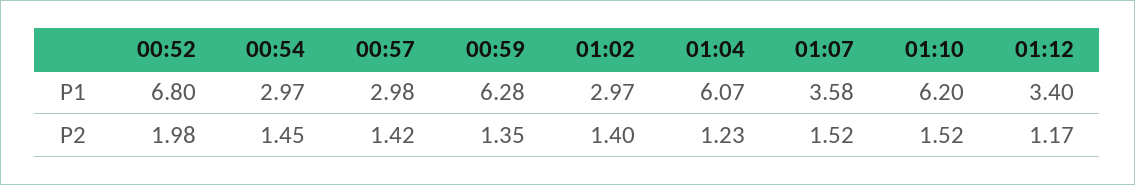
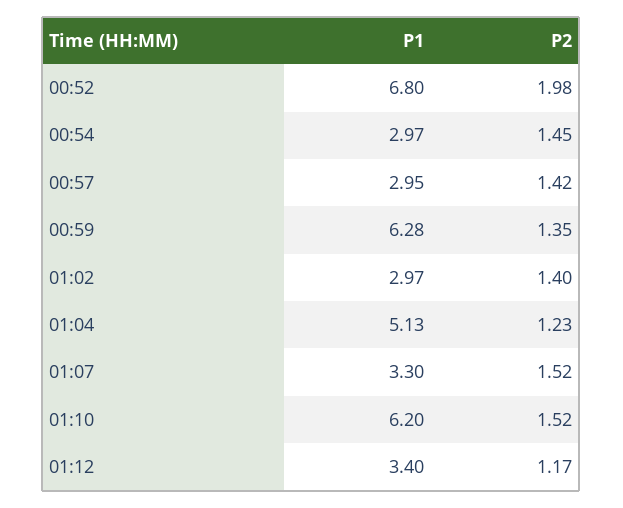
  {
    "00:52": {
      "P1": 6.8,
      "P2": 1.98
    },
    "00:54": {
      "P1": 2.97,
      "P2": 1.45
    },
    "00:57": {
-     "P1": 2.98,
+     "P1": 2.95,
      "P2": 1.42
    },
    "00:59": {
      "P1": 6.28,
      "P2": 1.35
    },
    "01:02": {
      "P1": 2.97,
      "P2": 1.4
    },
    "01:04": {
-     "P1": 6.07,
+     "P1": 5.13,
      "P2": 1.23
    },
    "01:07": {
-     "P1": 3.58,
+     "P1": 3.3,
      "P2": 1.52
    },
    "01:10": {
      "P1": 6.2,
      "P2": 1.52
    },
    "01:12": {
      "P1": 3.4,
      "P2": 1.17
    }
  }

